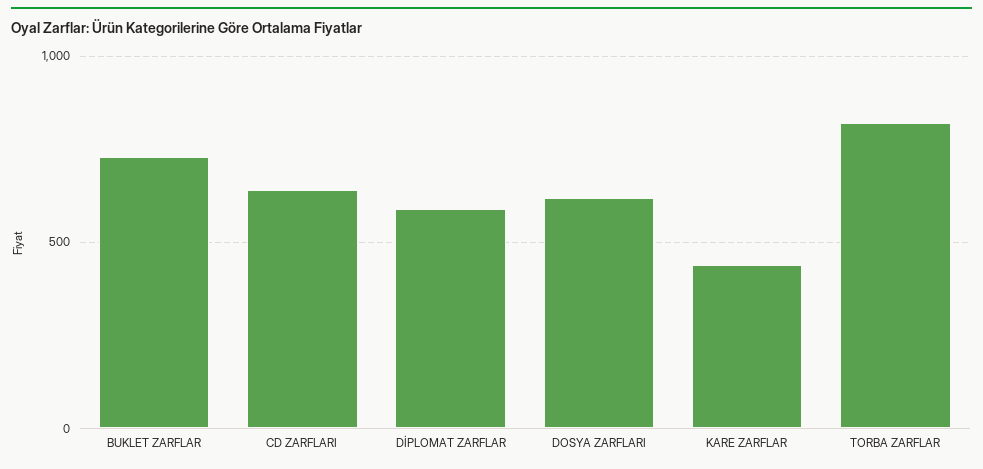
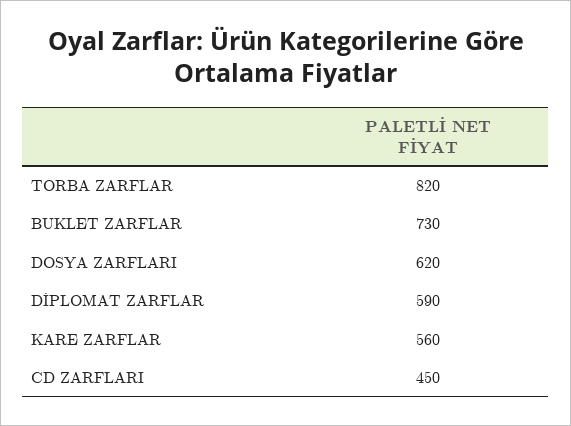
  {
    "BUKLET ZARFLAR": 730,
-   "CD ZARFLARI": 650,
+   "CD ZARFLARI": 450,
    "DİPLOMAT ZARFLAR": 590,
    "DOSYA ZARFLARI": 620,
-   "KARE ZARFLAR": 450,
+   "KARE ZARFLAR": 560,
    "TORBA ZARFLAR": 820
  }

